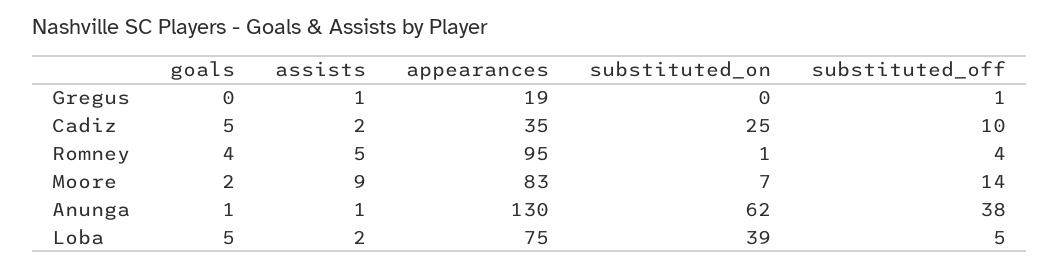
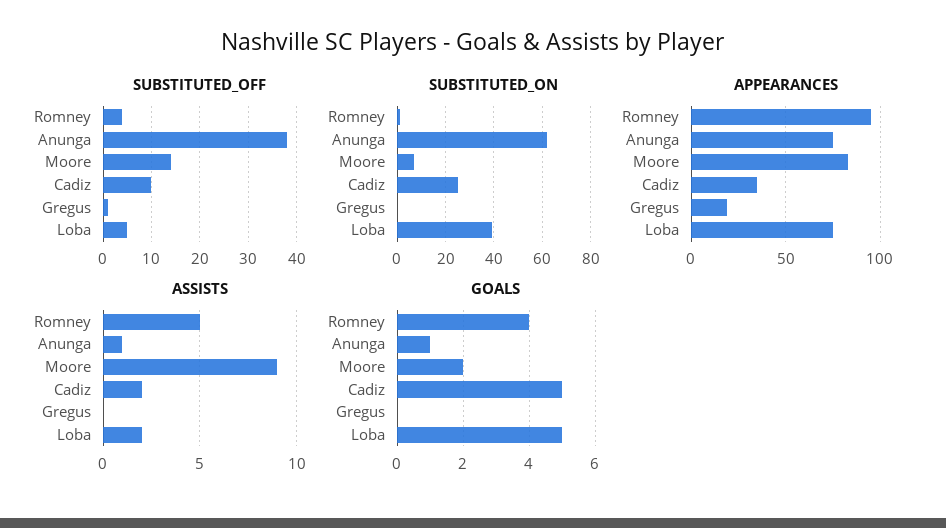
  {
    "goals": {
      "Gregus": 0,
      "Cadiz": 5,
      "Romney": 4,
      "Moore": 2,
      "Anunga": 1,
      "Loba": 5
    },
    "assists": {
-     "Gregus": 1,
+     "Gregus": 0,
      "Cadiz": 2,
      "Romney": 5,
      "Moore": 9,
      "Anunga": 1,
      "Loba": 2
    },
    "appearances": {
      "Gregus": 19,
      "Cadiz": 35,
      "Romney": 95,
      "Moore": 83,
-     "Anunga": 130,
+     "Anunga": 75,
      "Loba": 75
    },
    "substituted_on": {
      "Gregus": 0,
      "Cadiz": 25,
      "Romney": 1,
      "Moore": 7,
      "Anunga": 62,
      "Loba": 39
    },
    "substituted_off": {
      "Gregus": 1,
      "Cadiz": 10,
      "Romney": 4,
      "Moore": 14,
      "Anunga": 38,
      "Loba": 5
    }
  }

